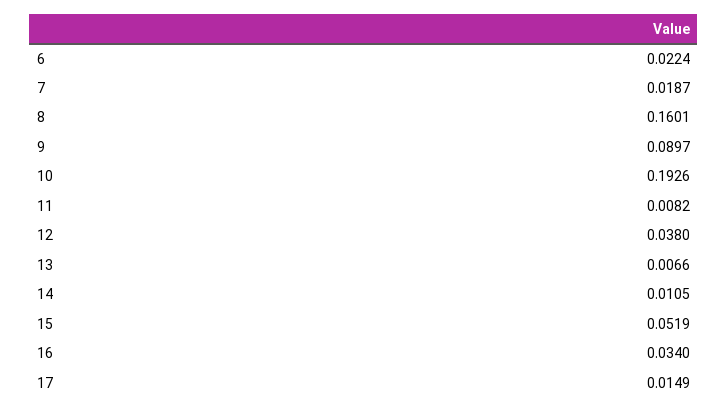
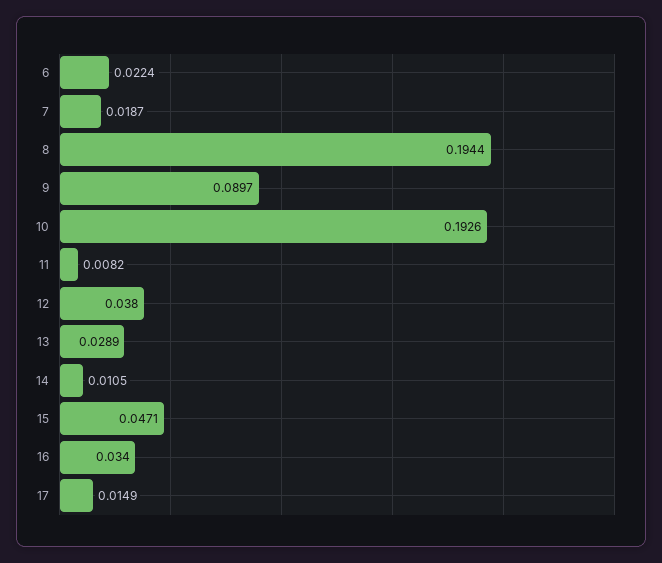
  {
    "6": 0.0224,
    "7": 0.0187,
-   "8": 0.1601,
+   "8": 0.1944,
    "9": 0.0897,
    "10": 0.1926,
    "11": 0.0082,
    "12": 0.038,
-   "13": 0.0066,
+   "13": 0.0289,
    "14": 0.0105,
-   "15": 0.0519,
+   "15": 0.0471,
    "16": 0.034,
    "17": 0.0149
  }

